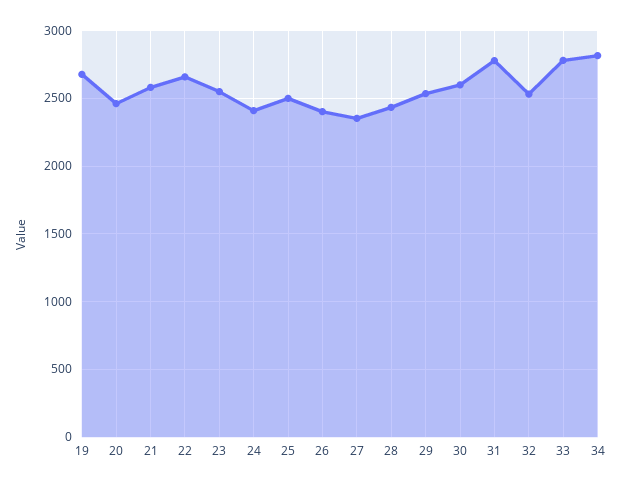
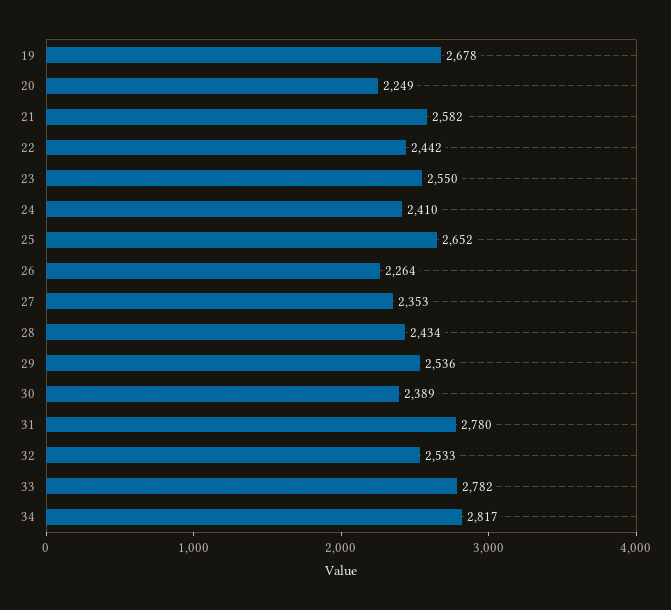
  {
    "19": 2678,
-   "20": 2450,
+   "20": 2249,
    "21": 2582,
-   "22": 2650,
+   "22": 2442,
    "23": 2550,
    "24": 2410,
-   "25": 2500,
+   "25": 2652,
-   "26": 2400,
+   "26": 2264,
    "27": 2353,
    "28": 2434,
    "29": 2536,
-   "30": 2600,
+   "30": 2389,
    "31": 2780,
    "32": 2533,
    "33": 2782,
    "34": 2817
  }

